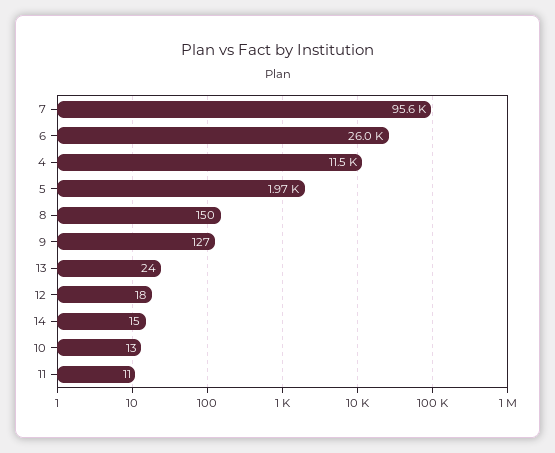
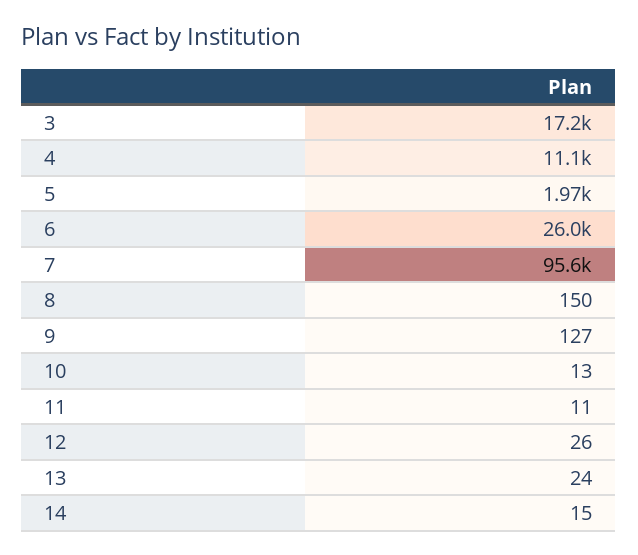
  {
    "7": 95600,
    "6": 26000,
-   "4": 11500,
+   "4": 11100,
    "5": 1970,
    "8": 150,
    "9": 127,
    "13": 24,
-   "12": 18,
+   "12": 26,
    "14": 15,
    "10": 13,
-   "11": 11
+   "11": 11,
+   "3": 17200
  }

